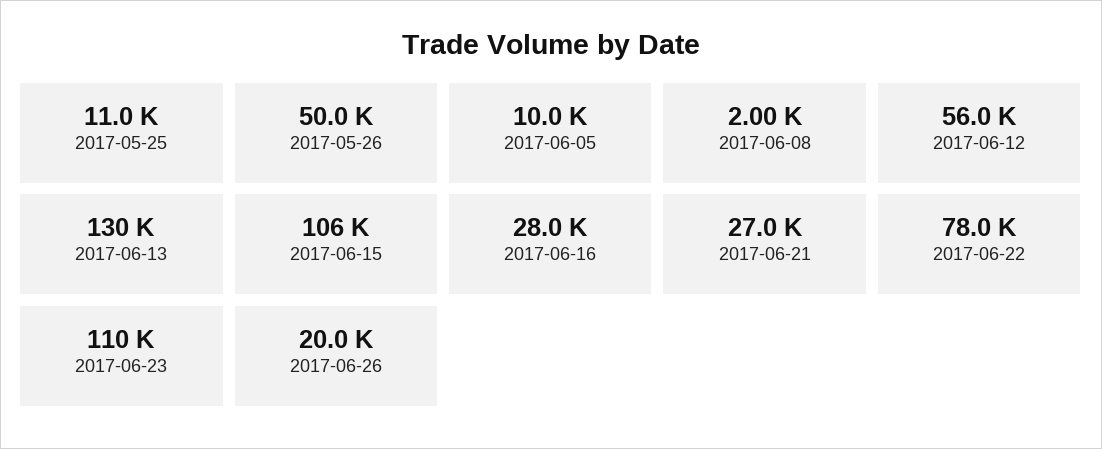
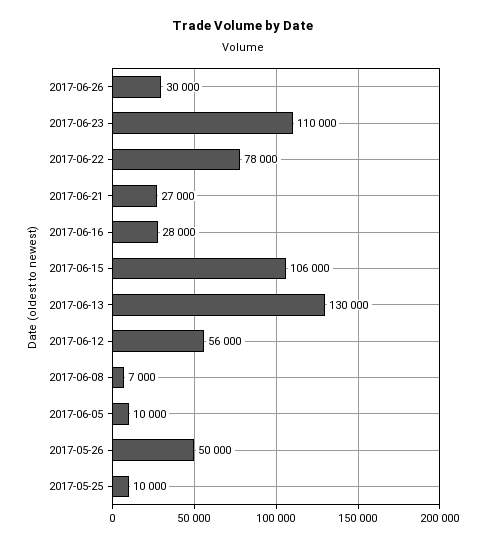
  {
-   "2017-05-25": 11000,
+   "2017-05-25": 10000,
    "2017-05-26": 50000,
    "2017-06-05": 10000,
-   "2017-06-08": 2000,
+   "2017-06-08": 7000,
    "2017-06-12": 56000,
    "2017-06-13": 130000,
    "2017-06-15": 106000,
    "2017-06-16": 28000,
    "2017-06-21": 27000,
    "2017-06-22": 78000,
    "2017-06-23": 110000,
-   "2017-06-26": 20000
+   "2017-06-26": 30000
  }

